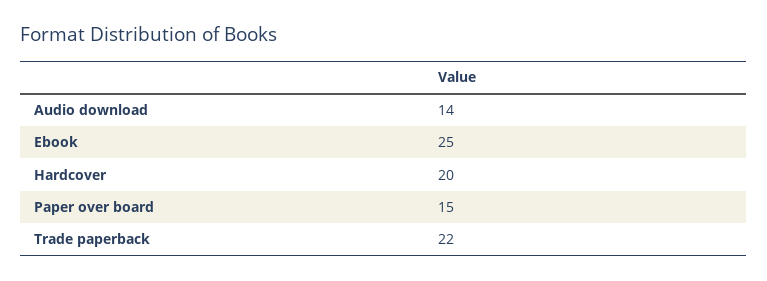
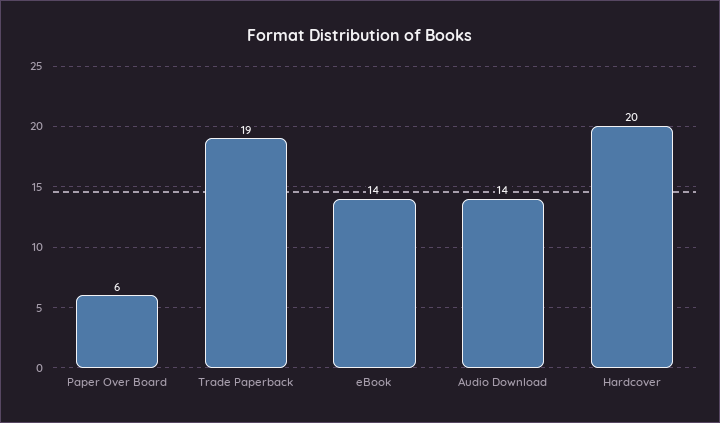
  {
    "Audio download": 14,
-   "Ebook": 25,
+   "Ebook": 14,
    "Hardcover": 20,
-   "Paper over board": 15,
+   "Paper over board": 6,
-   "Trade paperback": 22
+   "Trade paperback": 19
  }

